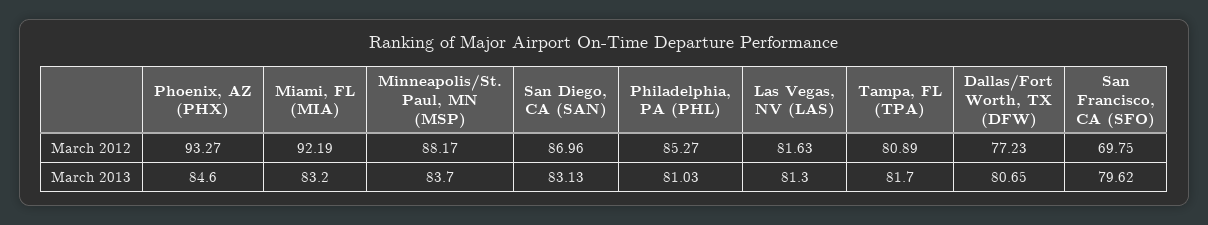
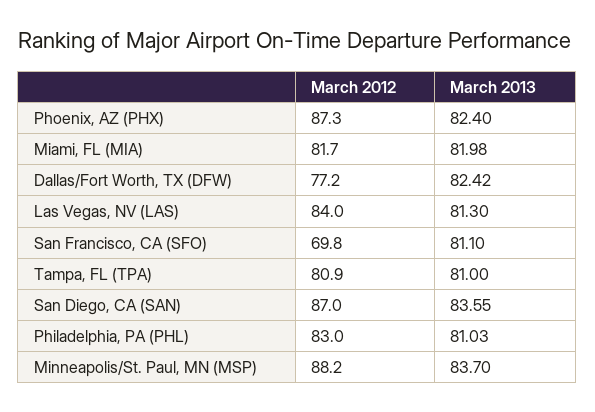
  {
    "Phoenix, AZ (PHX)": {
-     "March 2012": 93.27,
+     "March 2012": 87.3,
-     "March 2013": 84.6
+     "March 2013": 82.4
    },
    "Miami, FL (MIA)": {
-     "March 2012": 92.19,
+     "March 2012": 81.7,
-     "March 2013": 83.2
+     "March 2013": 81.98
    },
    "Minneapolis/St. Paul, MN (MSP)": {
      "March 2012": 88.17,
      "March 2013": 83.7
    },
    "San Diego, CA (SAN)": {
      "March 2012": 86.96,
-     "March 2013": 83.13
+     "March 2013": 83.55
    },
    "Philadelphia, PA (PHL)": {
-     "March 2012": 85.27,
+     "March 2012": 83,
      "March 2013": 81.03
    },
    "Las Vegas, NV (LAS)": {
-     "March 2012": 81.63,
+     "March 2012": 84,
      "March 2013": 81.3
    },
    "Tampa, FL (TPA)": {
      "March 2012": 80.89,
-     "March 2013": 81.7
+     "March 2013": 81
    },
    "Dallas/Fort Worth, TX (DFW)": {
      "March 2012": 77.23,
-     "March 2013": 80.65
+     "March 2013": 82.42
    },
    "San Francisco, CA (SFO)": {
      "March 2012": 69.75,
-     "March 2013": 79.62
+     "March 2013": 81.1
    }
  }

